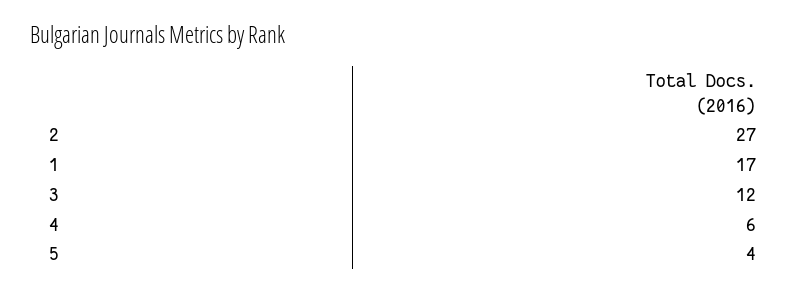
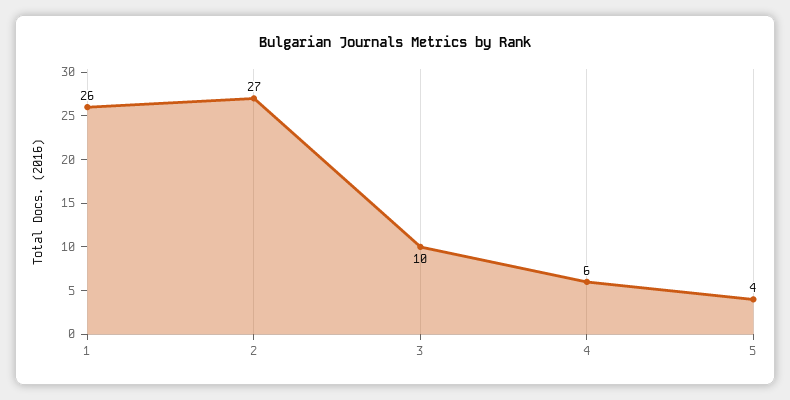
  {
    "2": 27,
-   "1": 17,
+   "1": 26,
-   "3": 12,
+   "3": 10,
    "4": 6,
    "5": 4
  }

